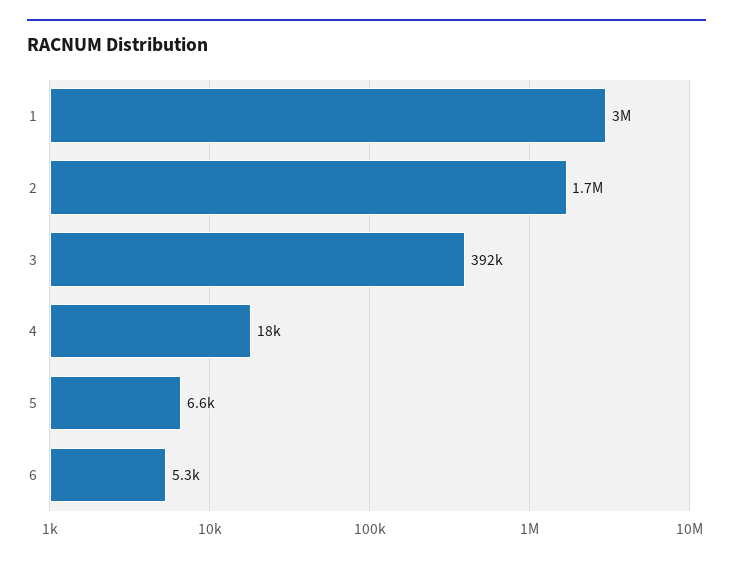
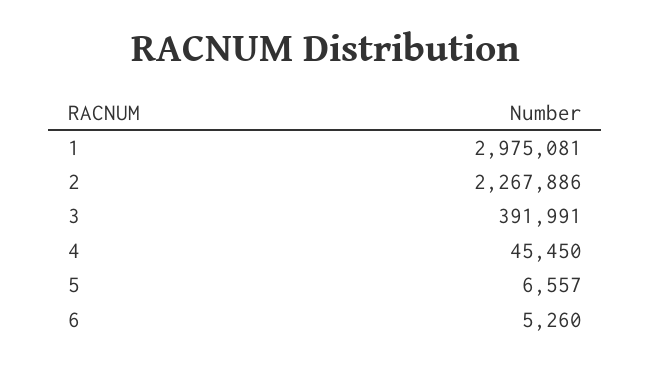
  {
    "1": 2975081,
-   "2": 1700000,
+   "2": 2267886,
    "3": 391991,
-   "4": 18000,
+   "4": 45450,
    "5": 6557,
    "6": 5260
  }

